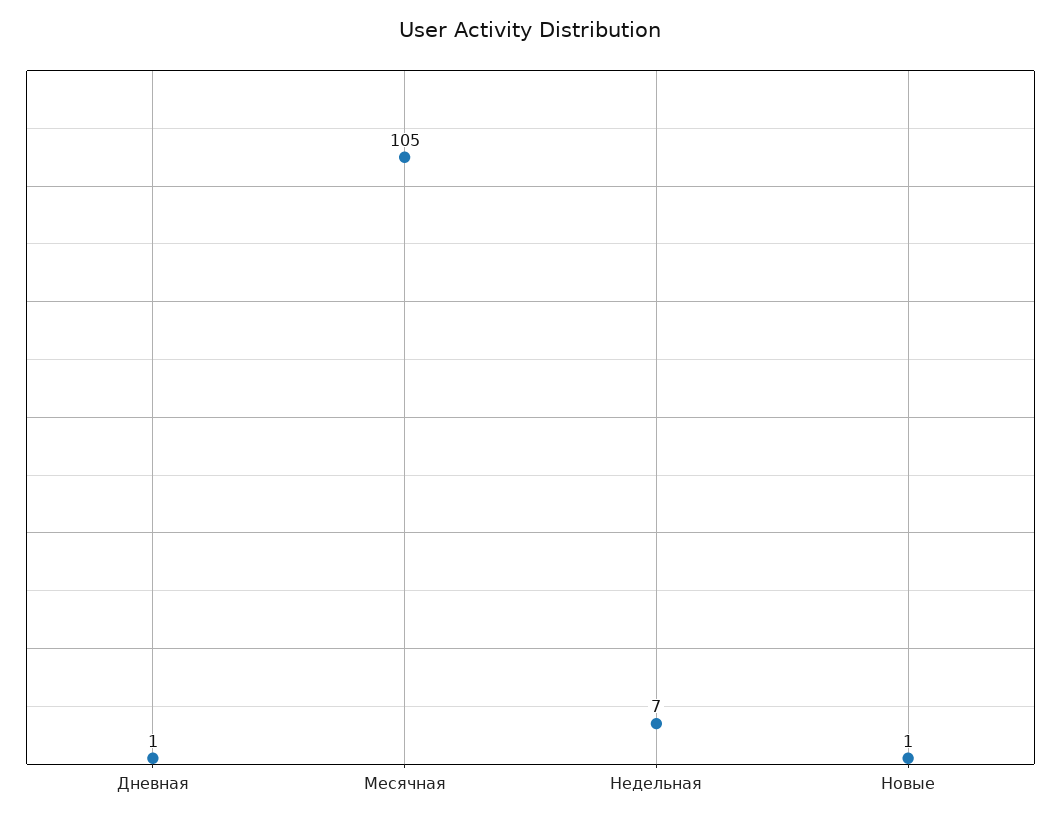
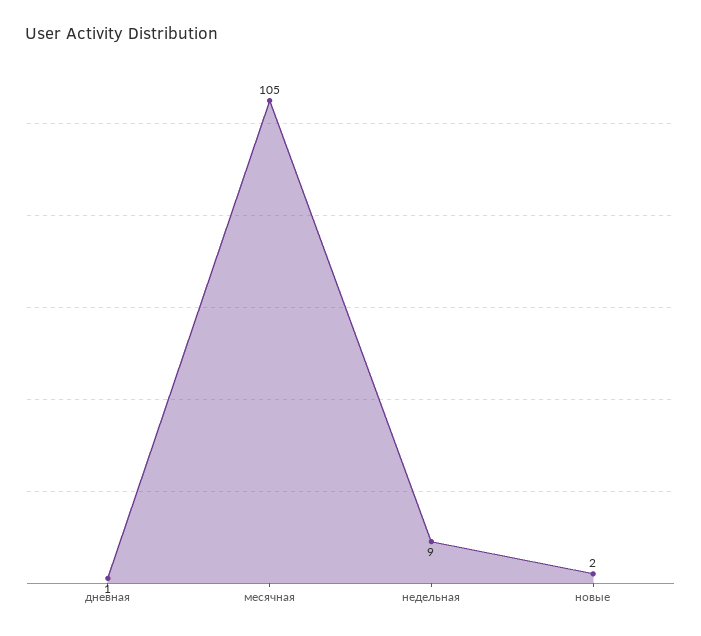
  {
    "Дневная": 1,
    "Месячная": 105,
-   "Недельная": 7,
+   "Недельная": 9,
-   "Новые": 1
+   "Новые": 2
  }

